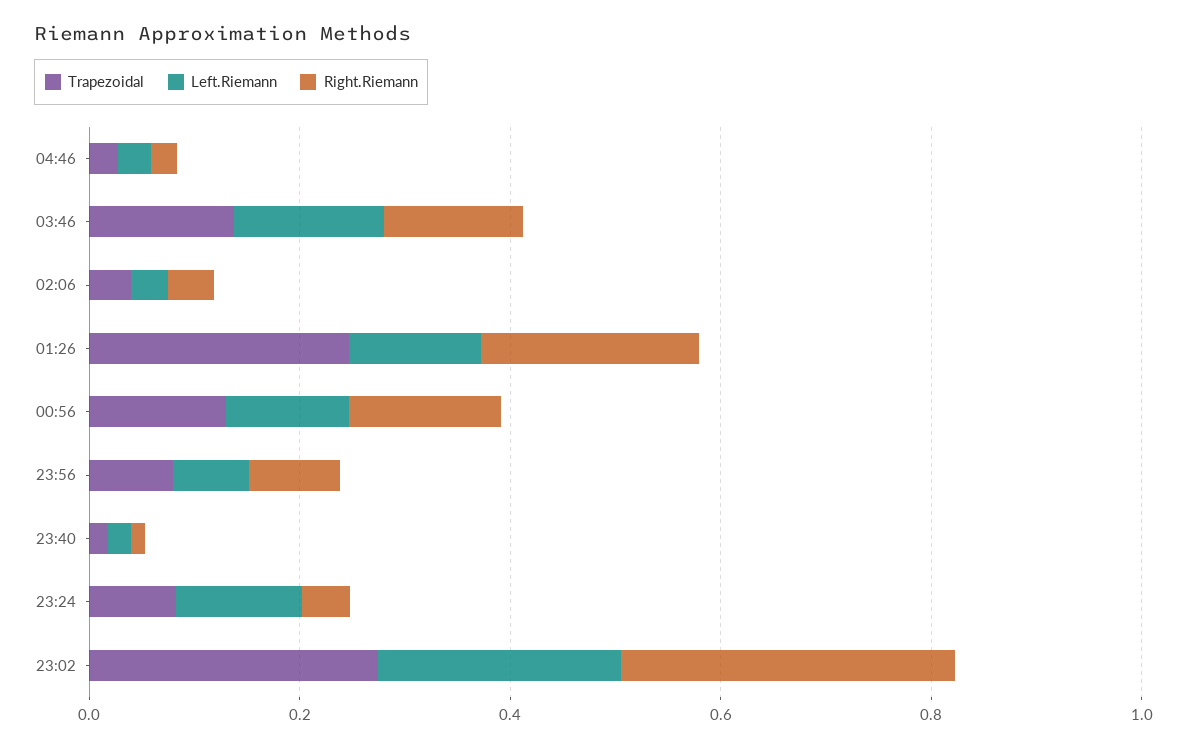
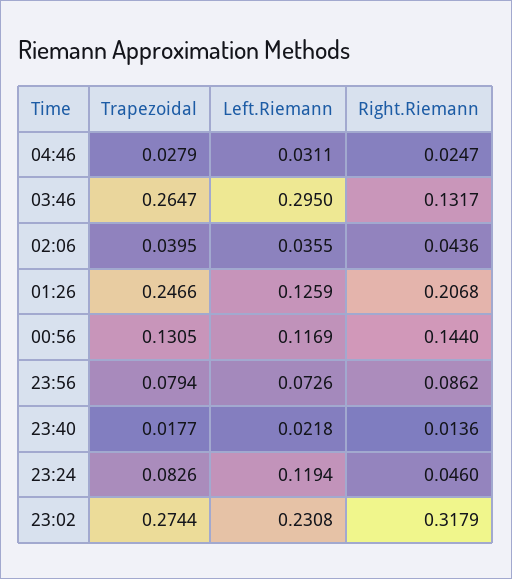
  {
    "Trapezoidal": {
      "04:46": 0.0279,
-     "03:46": 0.15,
+     "03:46": 0.2647,
      "02:06": 0.0395,
      "01:26": 0.2466,
      "00:56": 0.1305,
      "23:56": 0.0794,
      "23:40": 0.0177,
      "23:24": 0.0826,
      "23:02": 0.2744
    },
    "Left.Riemann": {
      "04:46": 0.0311,
-     "03:46": 0.15,
+     "03:46": 0.295,
      "02:06": 0.0355,
      "01:26": 0.1259,
      "00:56": 0.1169,
      "23:56": 0.0726,
      "23:40": 0.0218,
      "23:24": 0.1194,
      "23:02": 0.2308
    },
    "Right.Riemann": {
      "04:46": 0.0247,
      "03:46": 0.1317,
      "02:06": 0.0436,
      "01:26": 0.2068,
      "00:56": 0.144,
      "23:56": 0.0862,
      "23:40": 0.0136,
      "23:24": 0.046,
      "23:02": 0.3179
    }
  }

